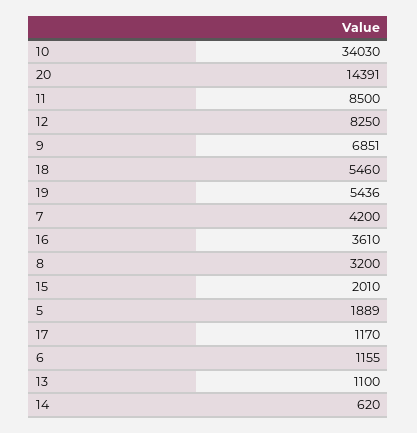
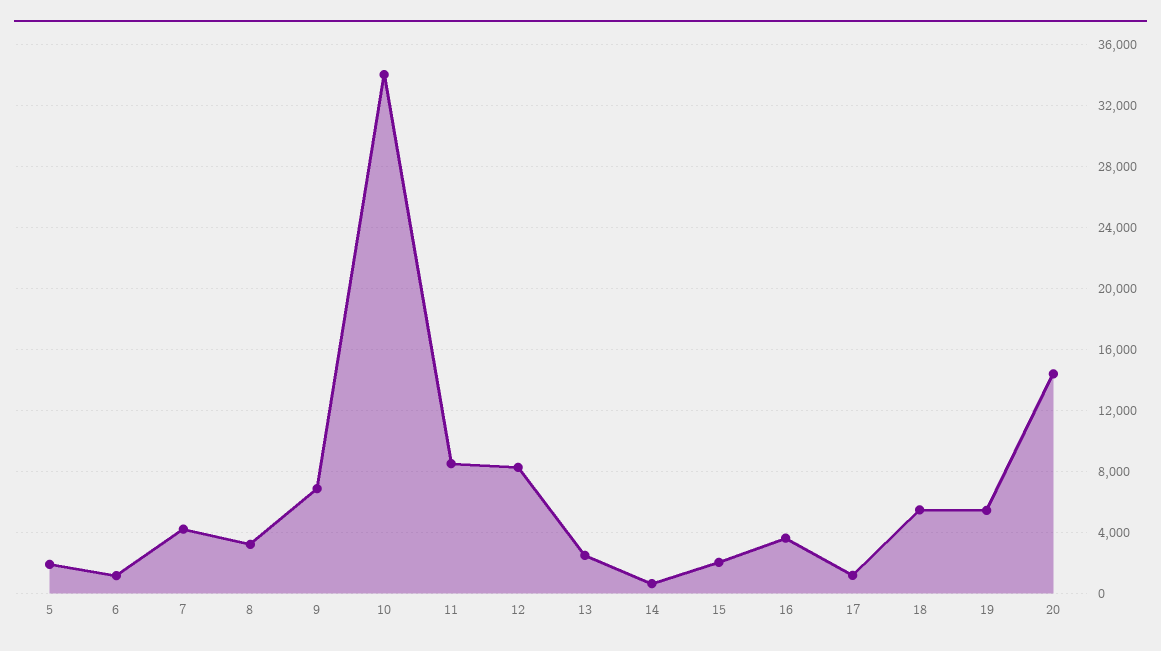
  {
    "10": 34030,
    "20": 14391,
    "11": 8500,
    "12": 8250,
    "9": 6851,
    "18": 5460,
    "19": 5436,
    "7": 4200,
    "16": 3610,
    "8": 3200,
    "15": 2010,
    "5": 1889,
    "17": 1170,
    "6": 1155,
-   "13": 1100,
+   "13": 2500,
    "14": 620
  }

